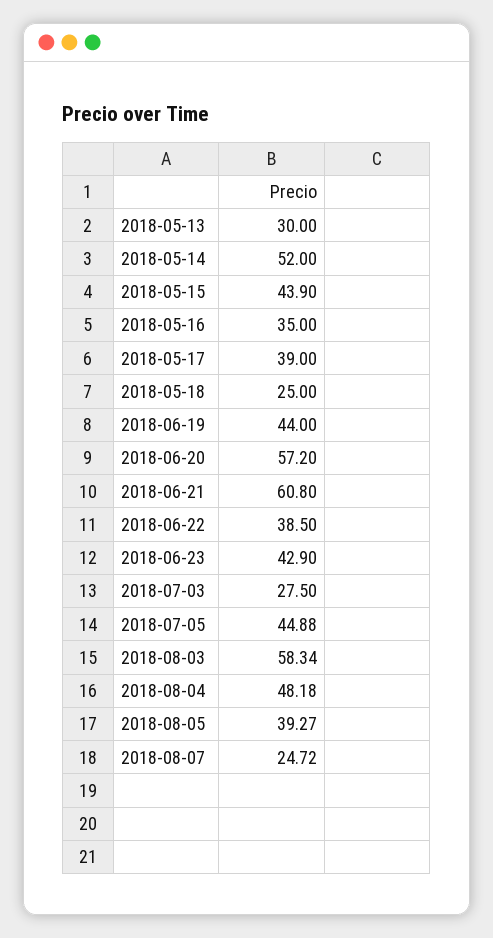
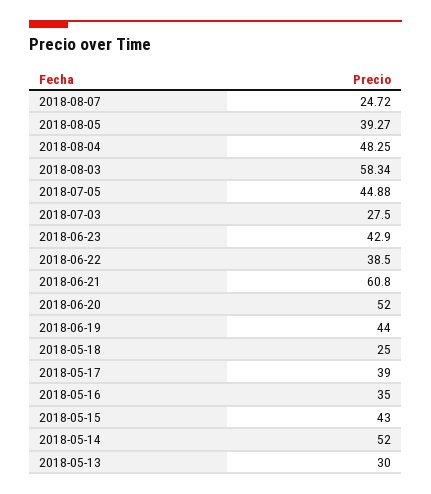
  {
    "2018-05-13": 30,
    "2018-05-14": 52,
-   "2018-05-15": 43.9,
+   "2018-05-15": 43,
    "2018-05-16": 35,
    "2018-05-17": 39,
    "2018-05-18": 25,
    "2018-06-19": 44,
-   "2018-06-20": 57.2,
+   "2018-06-20": 52,
    "2018-06-21": 60.8,
    "2018-06-22": 38.5,
    "2018-06-23": 42.9,
    "2018-07-03": 27.5,
    "2018-07-05": 44.88,
    "2018-08-03": 58.34,
-   "2018-08-04": 48.18,
+   "2018-08-04": 48.25,
    "2018-08-05": 39.27,
    "2018-08-07": 24.72
  }

